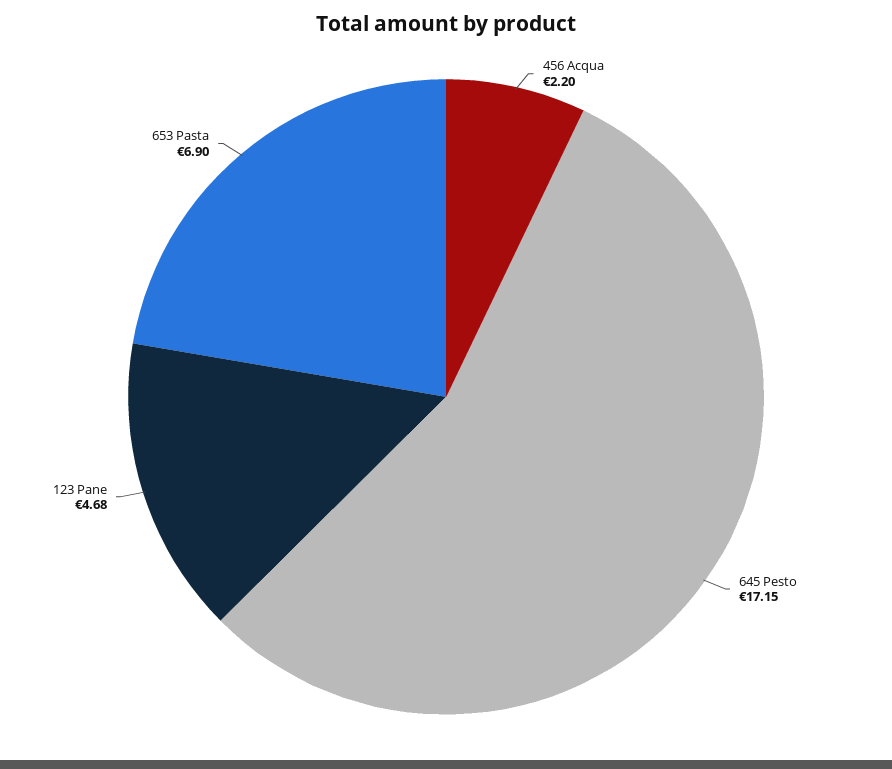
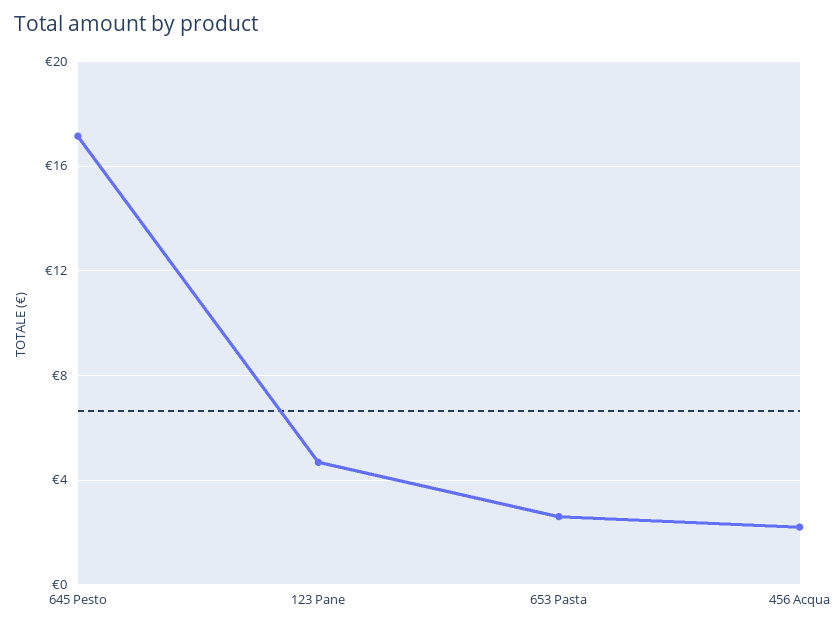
  {
    "456 Acqua": 2.2,
    "645 Pesto": 17.15,
    "123 Pane": 4.68,
-   "653 Pasta": 6.9
+   "653 Pasta": 2.5
  }

